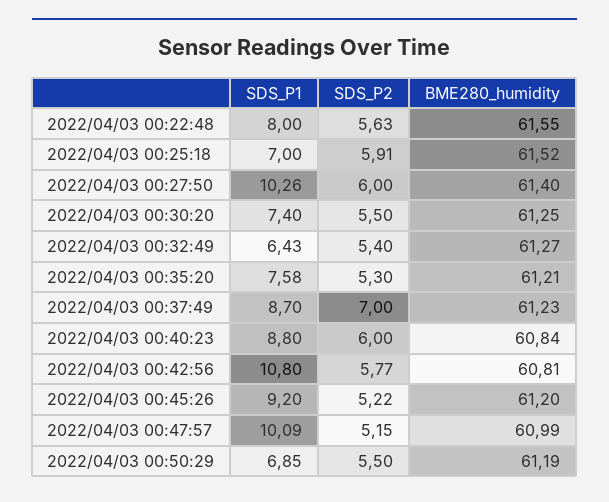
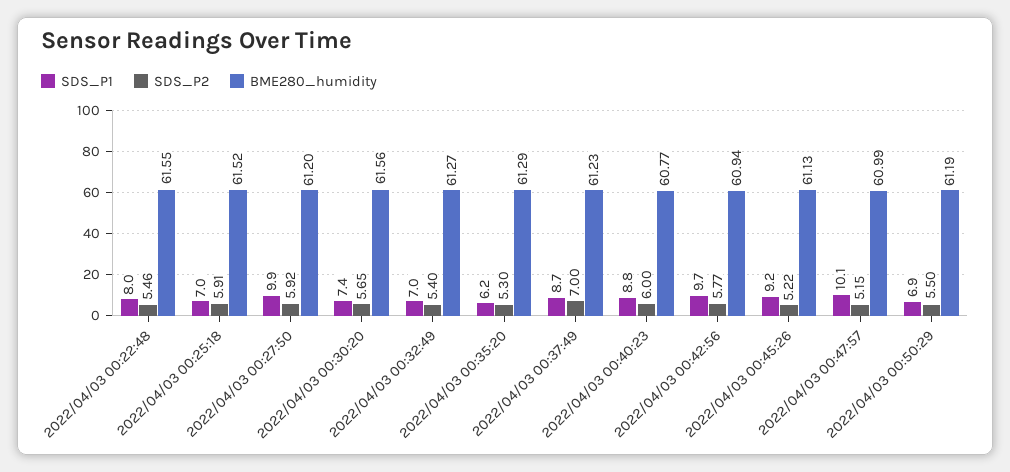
  {
    "SDS_P1": {
      "2022/04/03 00:22:48": 8,
      "2022/04/03 00:25:18": 7,
-     "2022/04/03 00:27:50": 10.26,
+     "2022/04/03 00:27:50": 9.9,
      "2022/04/03 00:30:20": 7.4,
-     "2022/04/03 00:32:49": 6.43,
+     "2022/04/03 00:32:49": 7,
-     "2022/04/03 00:35:20": 7.58,
+     "2022/04/03 00:35:20": 6.2,
      "2022/04/03 00:37:49": 8.7,
      "2022/04/03 00:40:23": 8.8,
-     "2022/04/03 00:42:56": 10.8,
+     "2022/04/03 00:42:56": 9.7,
      "2022/04/03 00:45:26": 9.2,
      "2022/04/03 00:47:57": 10.09,
      "2022/04/03 00:50:29": 6.85
    },
    "SDS_P2": {
-     "2022/04/03 00:22:48": 5.63,
+     "2022/04/03 00:22:48": 5.46,
      "2022/04/03 00:25:18": 5.91,
-     "2022/04/03 00:27:50": 6,
+     "2022/04/03 00:27:50": 5.92,
-     "2022/04/03 00:30:20": 5.5,
+     "2022/04/03 00:30:20": 5.65,
      "2022/04/03 00:32:49": 5.4,
      "2022/04/03 00:35:20": 5.3,
      "2022/04/03 00:37:49": 7,
      "2022/04/03 00:40:23": 6,
      "2022/04/03 00:42:56": 5.77,
      "2022/04/03 00:45:26": 5.22,
      "2022/04/03 00:47:57": 5.15,
      "2022/04/03 00:50:29": 5.5
    },
    "BME280_humidity": {
      "2022/04/03 00:22:48": 61.55,
      "2022/04/03 00:25:18": 61.52,
-     "2022/04/03 00:27:50": 61.4,
+     "2022/04/03 00:27:50": 61.2,
-     "2022/04/03 00:30:20": 61.25,
+     "2022/04/03 00:30:20": 61.56,
      "2022/04/03 00:32:49": 61.27,
-     "2022/04/03 00:35:20": 61.21,
+     "2022/04/03 00:35:20": 61.29,
      "2022/04/03 00:37:49": 61.23,
-     "2022/04/03 00:40:23": 60.84,
+     "2022/04/03 00:40:23": 60.77,
-     "2022/04/03 00:42:56": 60.81,
+     "2022/04/03 00:42:56": 60.94,
-     "2022/04/03 00:45:26": 61.2,
+     "2022/04/03 00:45:26": 61.13,
      "2022/04/03 00:47:57": 60.99,
      "2022/04/03 00:50:29": 61.19
    }
  }

